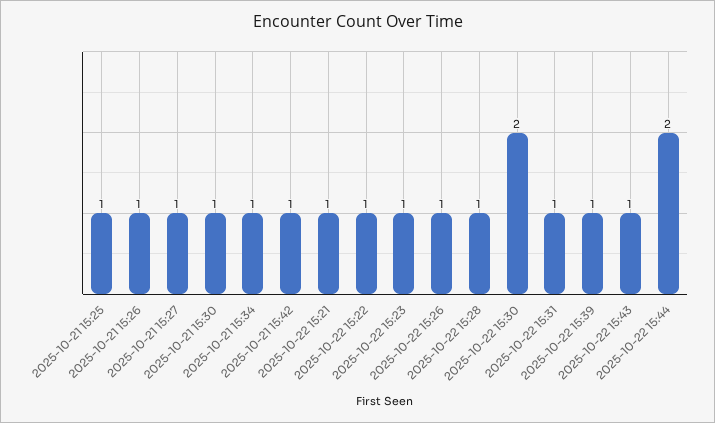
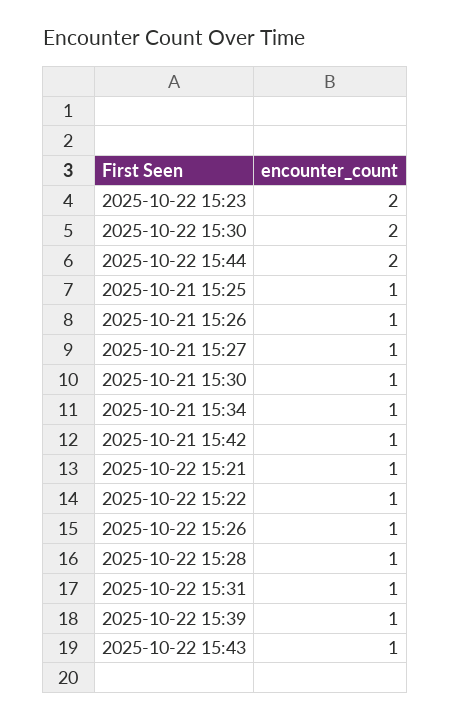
  {
    "2025-10-21 15:25": 1,
    "2025-10-21 15:26": 1,
    "2025-10-21 15:27": 1,
    "2025-10-21 15:30": 1,
    "2025-10-21 15:34": 1,
    "2025-10-21 15:42": 1,
    "2025-10-22 15:21": 1,
    "2025-10-22 15:22": 1,
-   "2025-10-22 15:23": 1,
+   "2025-10-22 15:23": 2,
    "2025-10-22 15:26": 1,
    "2025-10-22 15:28": 1,
    "2025-10-22 15:30": 2,
    "2025-10-22 15:31": 1,
    "2025-10-22 15:39": 1,
    "2025-10-22 15:43": 1,
    "2025-10-22 15:44": 2
  }

